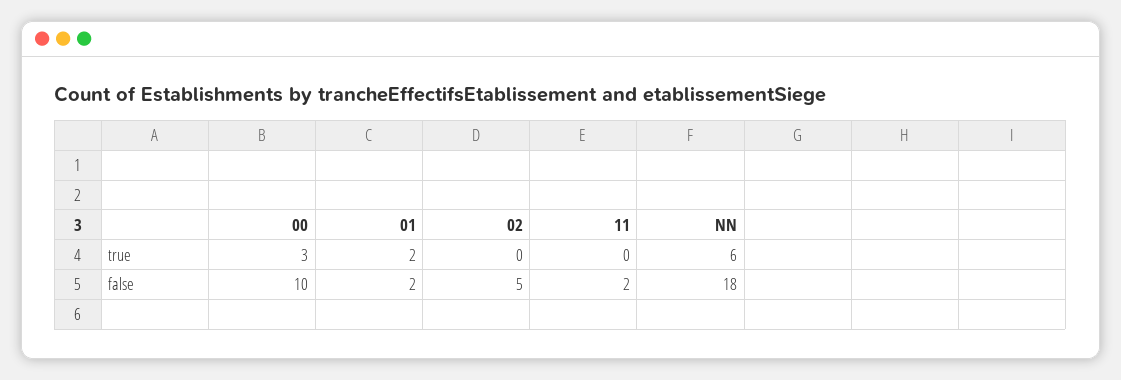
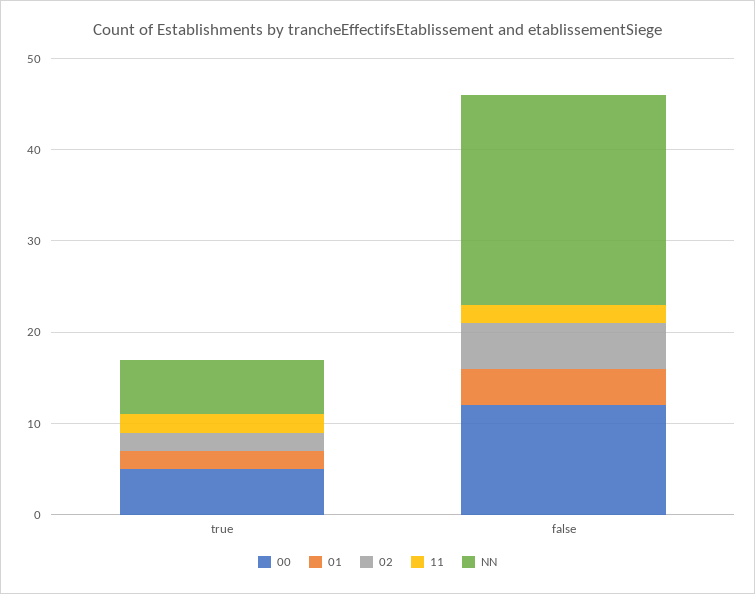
  {
    "00": {
-     "true": 3,
+     "true": 5,
-     "false": 10
+     "false": 12
    },
    "01": {
      "true": 2,
-     "false": 2
+     "false": 4
    },
    "02": {
-     "true": 0,
+     "true": 2,
      "false": 5
    },
    "11": {
-     "true": 0,
+     "true": 2,
      "false": 2
    },
    "NN": {
      "true": 6,
-     "false": 18
+     "false": 23
    }
  }

